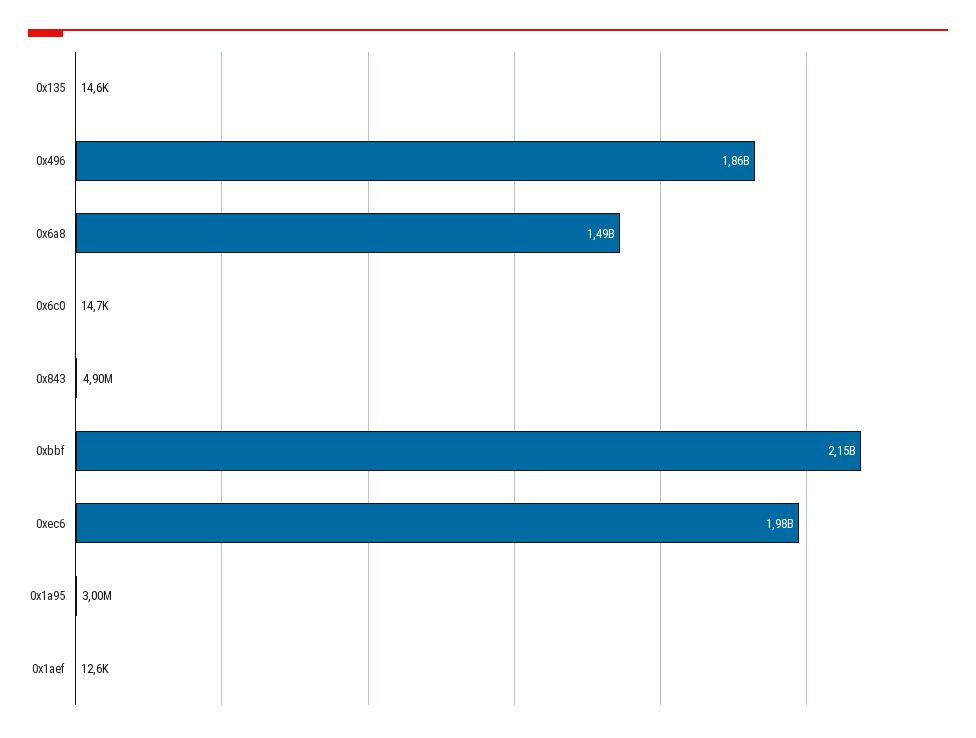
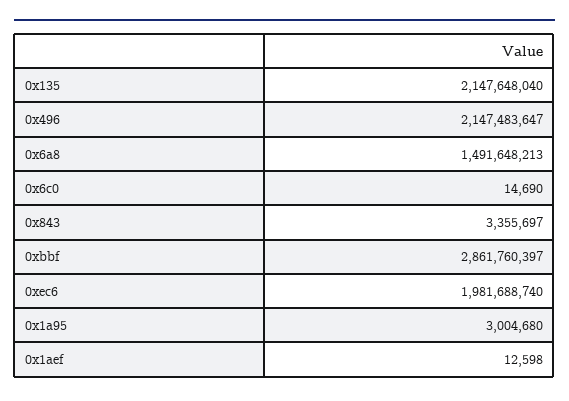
  {
-   "0x135": 14600,
+   "0x135": 2147648040,
-   "0x496": 1860000000,
+   "0x496": 2147483647,
    "0x6a8": 1491648213,
    "0x6c0": 14690,
-   "0x843": 4900000,
+   "0x843": 3355697,
-   "0xbbf": 2150000000,
+   "0xbbf": 2861760397,
    "0xec6": 1981688740,
    "0x1a95": 3004680,
    "0x1aef": 12598
  }

